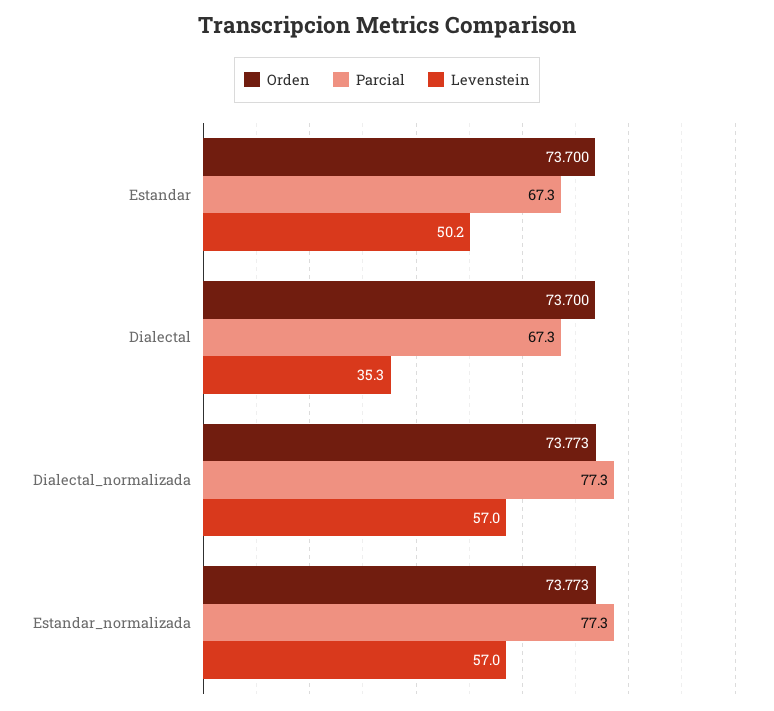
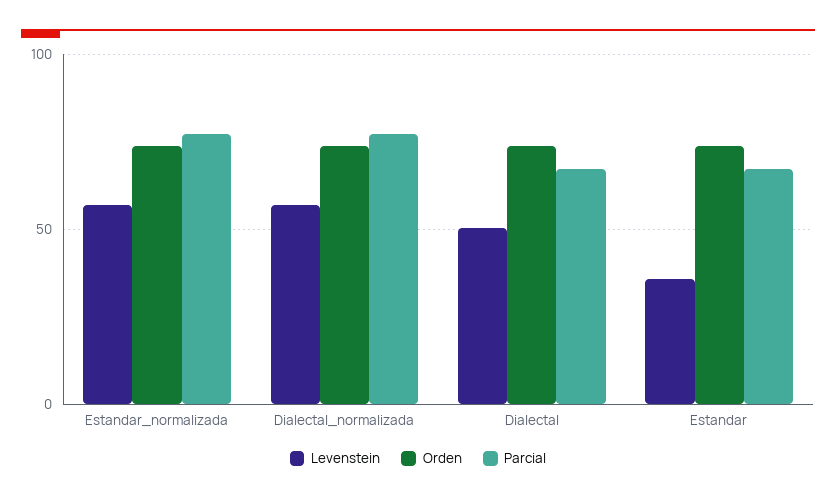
  {
    "Orden": {
      "Estandar": 73.7,
      "Dialectal": 73.7,
      "Dialectal_normalizada": 73.773,
      "Estandar_normalizada": 73.773
    },
    "Parcial": {
      "Estandar": 67.3,
      "Dialectal": 67.3,
      "Dialectal_normalizada": 77.3,
      "Estandar_normalizada": 77.3
    },
    "Levenstein": {
-     "Estandar": 50.2,
+     "Estandar": 35,
-     "Dialectal": 35.3,
+     "Dialectal": 50,
      "Dialectal_normalizada": 57,
      "Estandar_normalizada": 57
    }
  }

